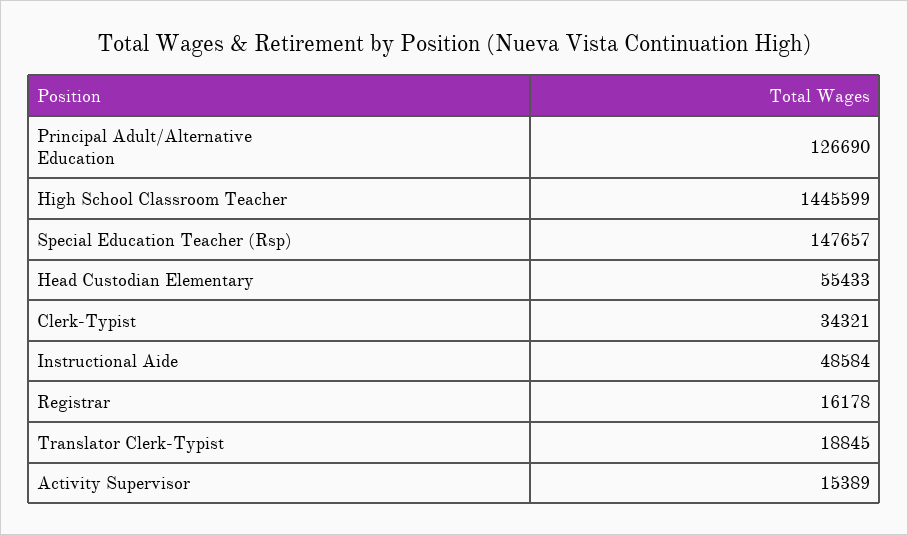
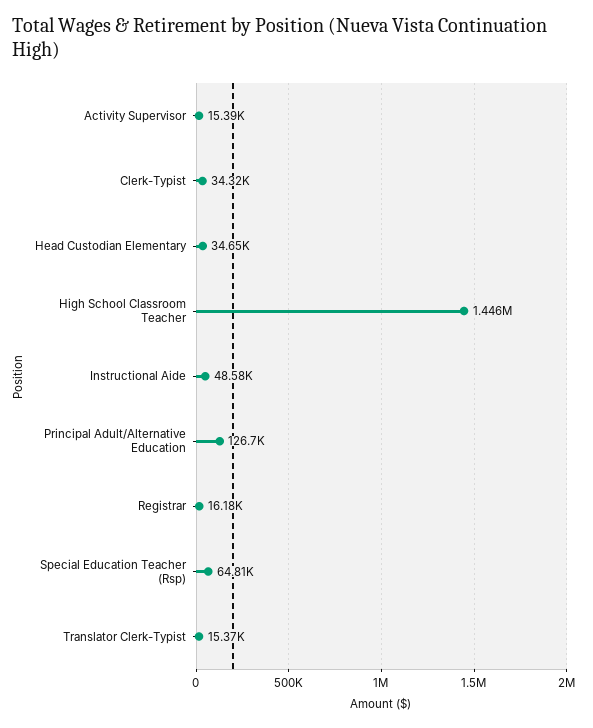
  {
    "Principal Adult/Alternative Education": 126690,
    "High School Classroom Teacher": 1445599,
-   "Special Education Teacher (Rsp)": 147657,
+   "Special Education Teacher (Rsp)": 64810,
-   "Head Custodian Elementary": 55433,
+   "Head Custodian Elementary": 34650,
    "Clerk-Typist": 34321,
    "Instructional Aide": 48584,
    "Registrar": 16178,
-   "Translator Clerk-Typist": 18845,
+   "Translator Clerk-Typist": 15370,
    "Activity Supervisor": 15389
  }

